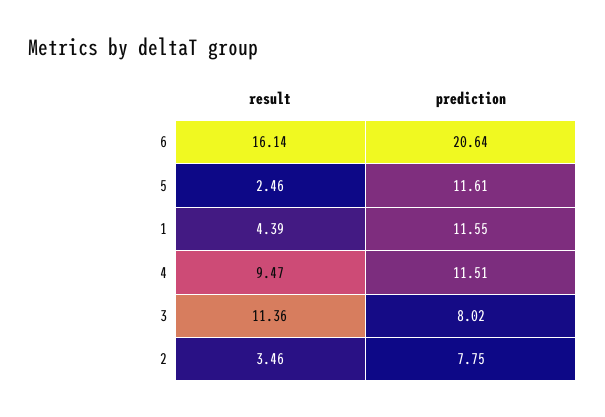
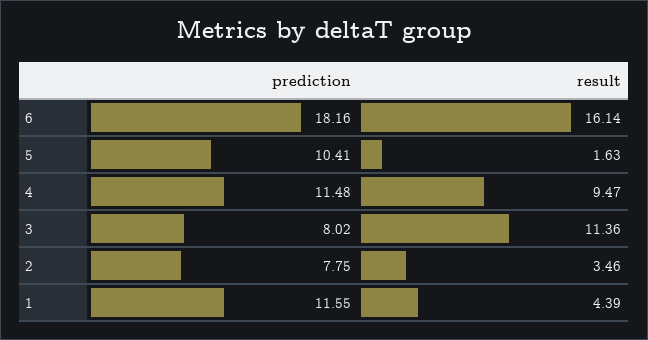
  {
    "result": {
      "6": 16.14,
-     "5": 2.46,
+     "5": 1.63,
      "1": 4.39,
      "4": 9.47,
      "3": 11.36,
      "2": 3.46
    },
    "prediction": {
-     "6": 20.64,
+     "6": 18.16,
-     "5": 11.61,
+     "5": 10.41,
      "1": 11.55,
-     "4": 11.51,
+     "4": 11.48,
      "3": 8.02,
      "2": 7.75
    }
  }

